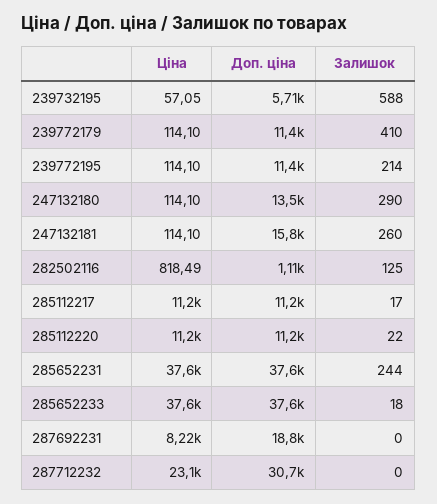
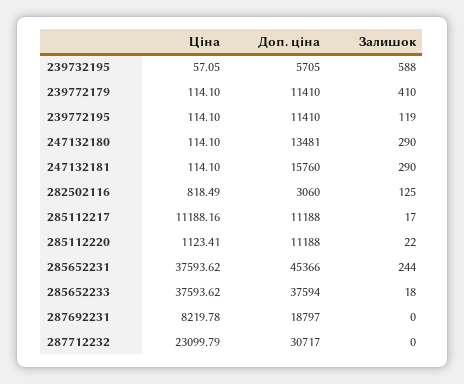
  {
    "Ціна": {
      "239732195": 57.05,
      "239772179": 114.1,
      "239772195": 114.1,
      "247132180": 114.1,
      "247132181": 114.1,
      "282502116": 818.49,
      "285112217": 11188.16,
-     "285112220": 11200,
+     "285112220": 1123.41,
      "285652231": 37593.62,
      "285652233": 37593.62,
      "287692231": 8219.78,
      "287712232": 23099.79
    },
    "Доп. ціна": {
      "239732195": 5705,
      "239772179": 11410,
      "239772195": 11410,
      "247132180": 13481,
      "247132181": 15760,
-     "282502116": 1110,
+     "282502116": 3060,
      "285112217": 11188,
      "285112220": 11188,
-     "285652231": 37600,
+     "285652231": 45366,
      "285652233": 37594,
      "287692231": 18797,
      "287712232": 30717
    },
    "Залишок": {
      "239732195": 588,
      "239772179": 410,
-     "239772195": 214,
+     "239772195": 119,
      "247132180": 290,
-     "247132181": 260,
+     "247132181": 290,
      "282502116": 125,
      "285112217": 17,
      "285112220": 22,
      "285652231": 244,
      "285652233": 18,
      "287692231": 0,
      "287712232": 0
    }
  }

